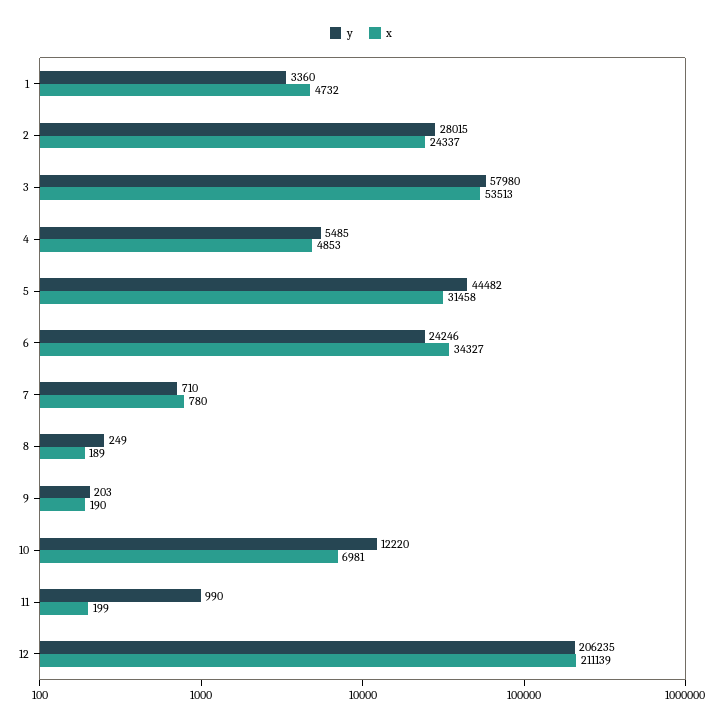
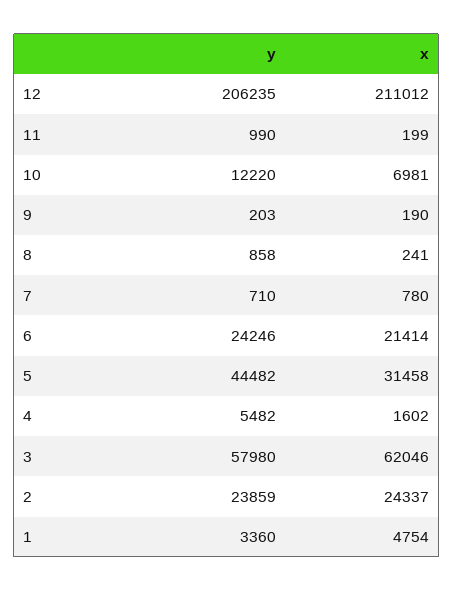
  {
    "y": {
      "1": 3360,
-     "2": 28015,
+     "2": 23859,
      "3": 57980,
-     "4": 5485,
+     "4": 5482,
      "5": 44482,
      "6": 24246,
      "7": 710,
-     "8": 249,
+     "8": 858,
      "9": 203,
      "10": 12220,
      "11": 990,
      "12": 206235
    },
    "x": {
-     "1": 4732,
+     "1": 4754,
      "2": 24337,
-     "3": 53513,
+     "3": 62046,
-     "4": 4853,
+     "4": 1602,
      "5": 31458,
-     "6": 34327,
+     "6": 21414,
      "7": 780,
-     "8": 189,
+     "8": 241,
      "9": 190,
      "10": 6981,
      "11": 199,
-     "12": 211139
+     "12": 211012
    }
  }

